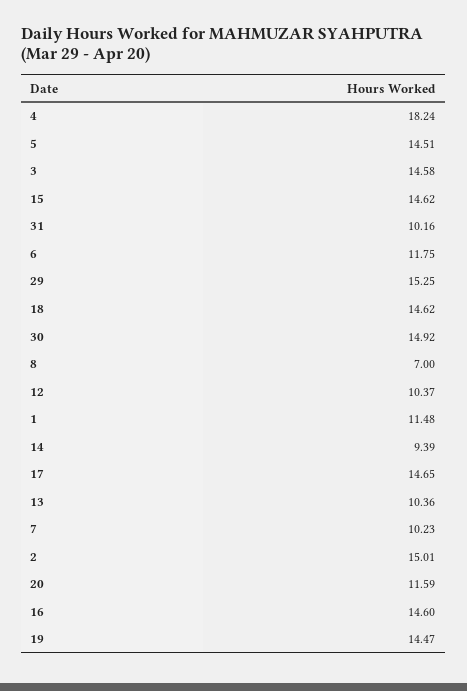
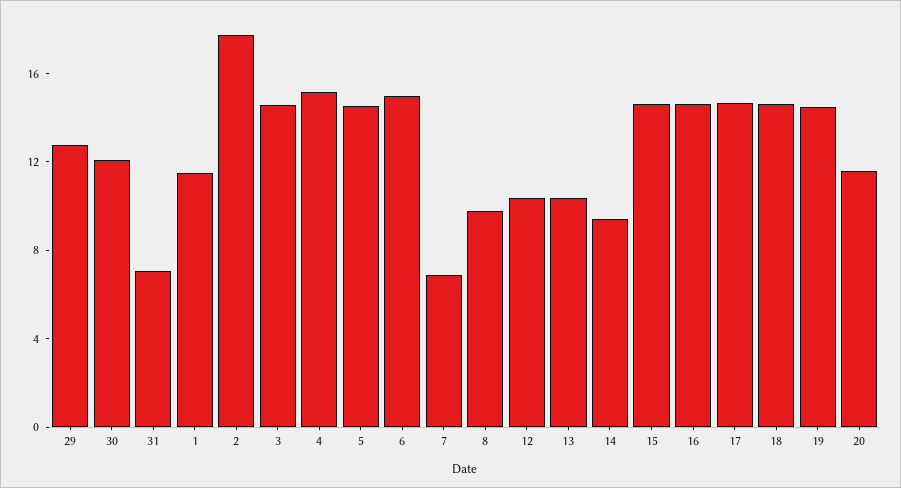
  {
-   "4": 18.24,
+   "4": 15,
    "5": 14.51,
    "3": 14.58,
    "15": 14.62,
-   "31": 10.16,
+   "31": 7,
-   "6": 11.75,
+   "6": 15,
-   "29": 15.25,
+   "29": 13,
    "18": 14.62,
-   "30": 14.92,
+   "30": 12,
-   "8": 7,
+   "8": 10,
    "12": 10.37,
    "1": 11.48,
    "14": 9.39,
    "17": 14.65,
    "13": 10.36,
-   "7": 10.23,
+   "7": 7,
-   "2": 15.01,
+   "2": 18,
    "20": 11.59,
    "16": 14.6,
    "19": 14.47
  }

